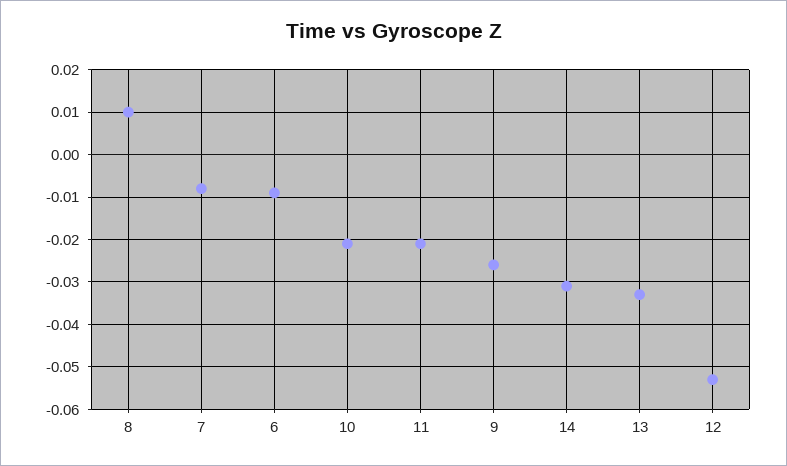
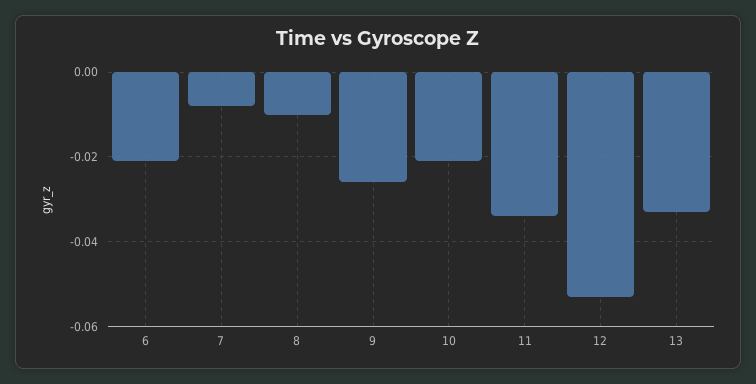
  {
-   "8": 0.01,
+   "8": -0.01,
    "7": -0.01,
-   "6": -0.01,
+   "6": -0.02,
    "10": -0.02,
-   "11": -0.02,
+   "11": -0.035,
    "9": -0.025,
-   "14": -0.03,
    "13": -0.035,
    "12": -0.055
  }

